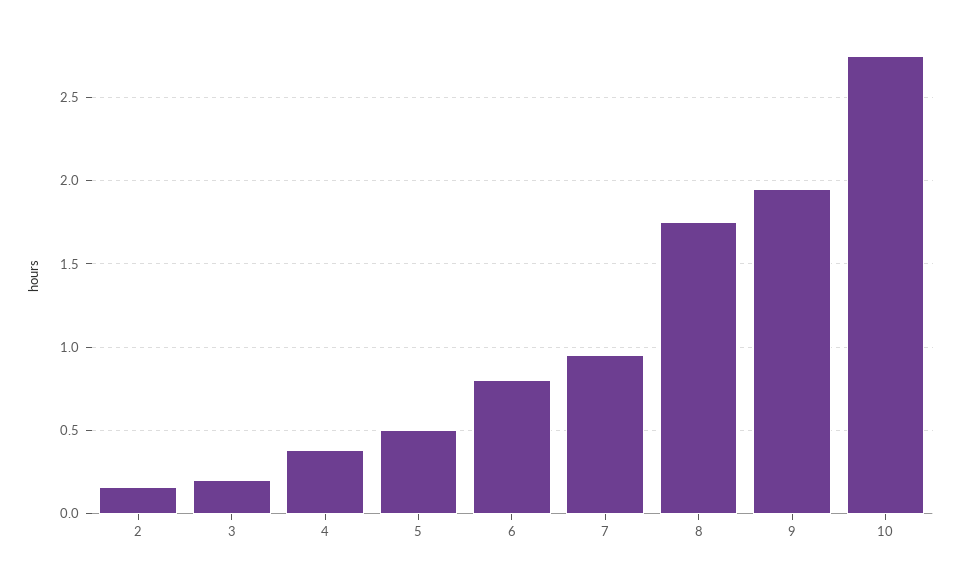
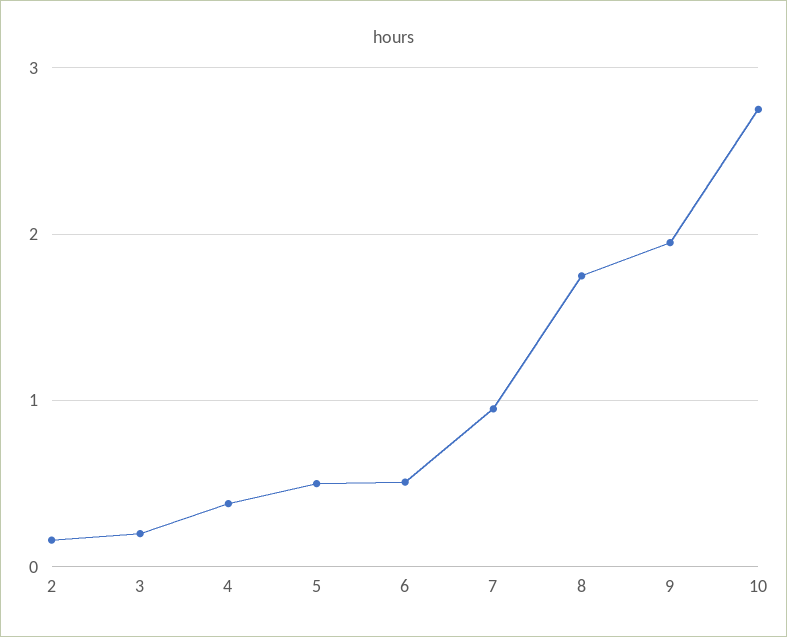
  {
    "2": 0.15,
    "3": 0.2,
    "4": 0.4,
    "5": 0.5,
-   "6": 0.8,
+   "6": 0.5,
    "7": 0.95,
    "8": 1.75,
    "9": 1.95,
    "10": 2.75
  }

